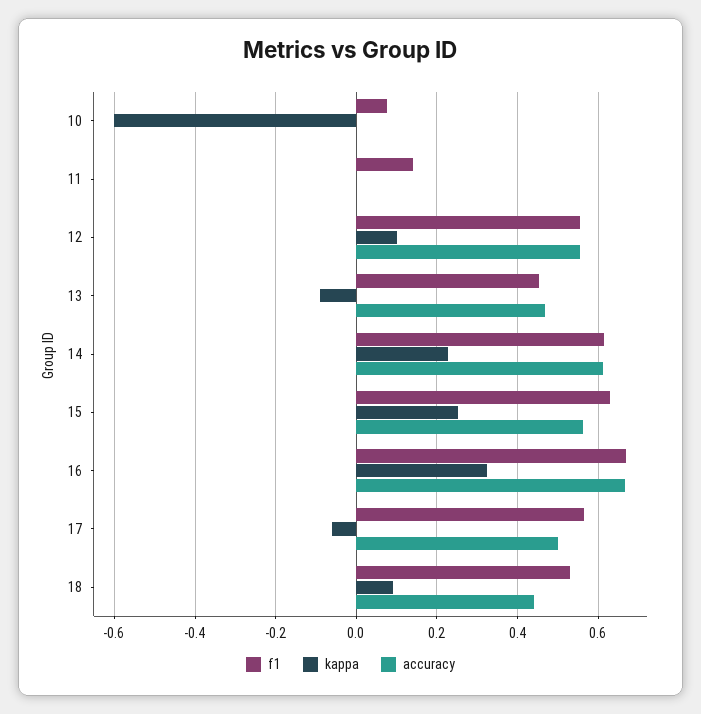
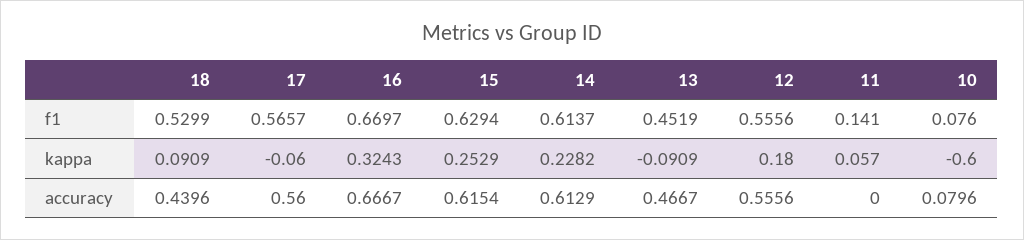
  {
    "f1": {
      "10": 0.076,
      "11": 0.141,
      "12": 0.5556,
      "13": 0.4519,
      "14": 0.6137,
      "15": 0.6294,
      "16": 0.6697,
      "17": 0.5657,
      "18": 0.5299
    },
    "kappa": {
      "10": -0.6,
-     "11": 0,
+     "11": 0.057,
-     "12": 0.1,
+     "12": 0.18,
      "13": -0.0909,
      "14": 0.2282,
      "15": 0.2529,
      "16": 0.3243,
      "17": -0.06,
      "18": 0.0909
    },
    "accuracy": {
-     "10": 0,
+     "10": 0.0796,
      "11": 0,
      "12": 0.5556,
      "13": 0.4667,
      "14": 0.6129,
-     "15": 0.56,
+     "15": 0.6154,
      "16": 0.6667,
-     "17": 0.5,
+     "17": 0.56,
      "18": 0.4396
    }
  }

